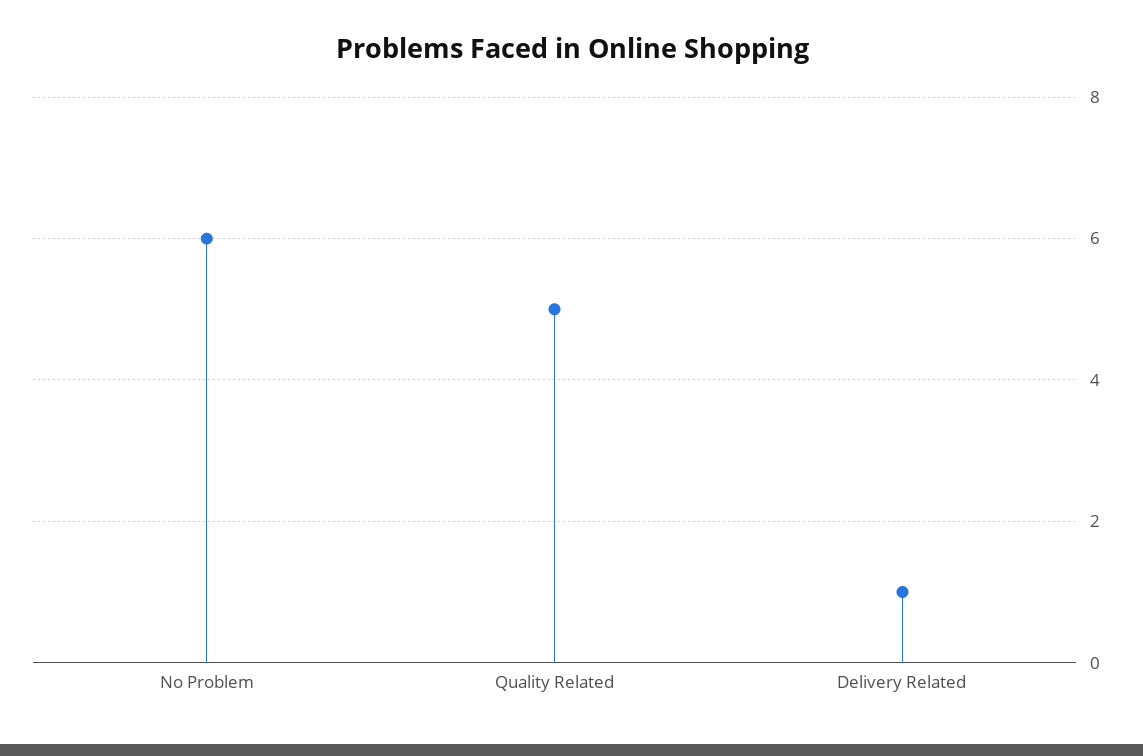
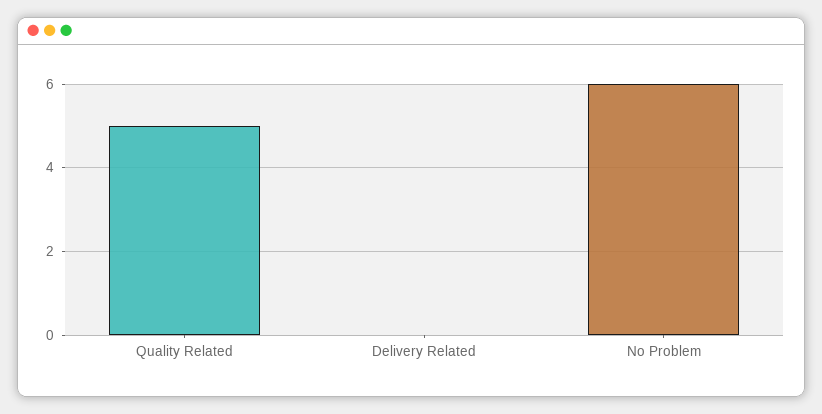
  {
    "No Problem": 6,
    "Quality Related": 5,
-   "Delivery Related": 1
+   "Delivery Related": 0
  }

